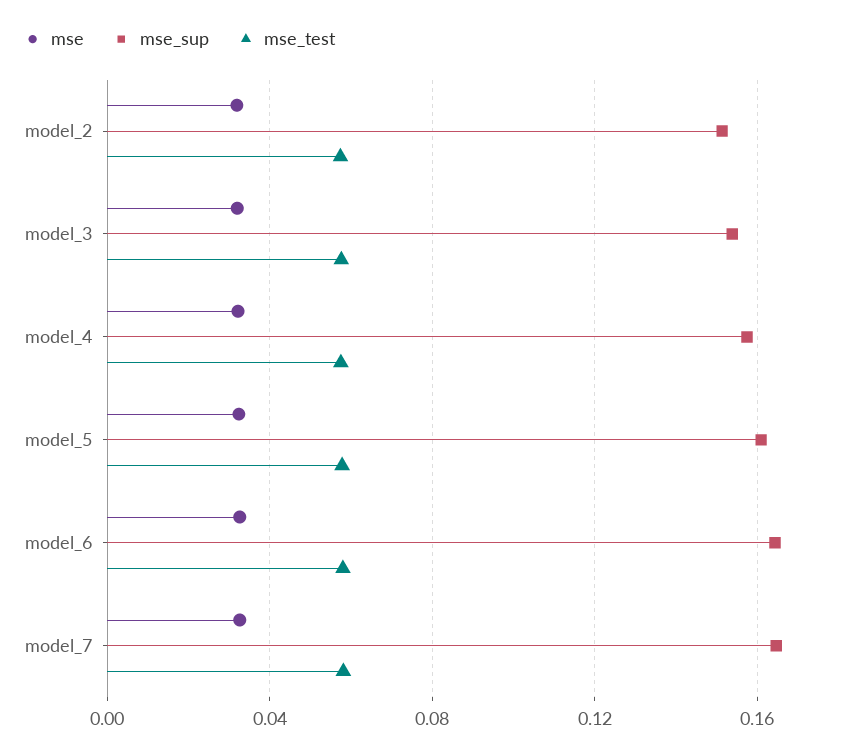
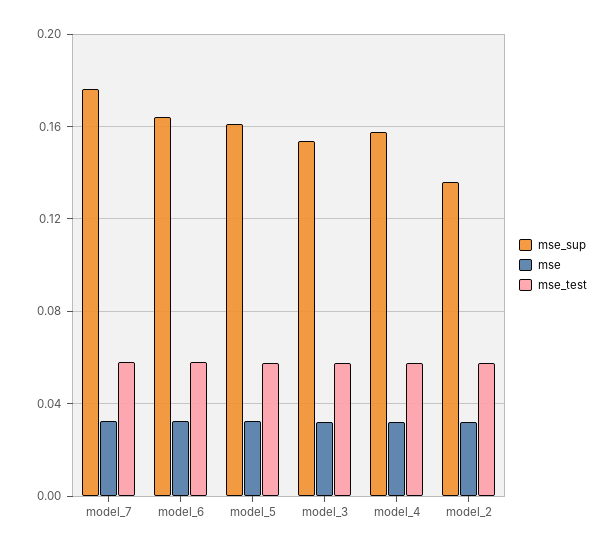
  {
    "mse": {
      "model_2": 0.03,
      "model_3": 0.03,
      "model_4": 0.03,
      "model_5": 0.03,
      "model_6": 0.035,
      "model_7": 0.035
    },
    "mse_sup": {
-     "model_2": 0.15,
+     "model_2": 0.135,
      "model_3": 0.155,
      "model_4": 0.155,
      "model_5": 0.16,
      "model_6": 0.165,
-     "model_7": 0.165
+     "model_7": 0.175
    },
    "mse_test": {
      "model_2": 0.055,
      "model_3": 0.06,
      "model_4": 0.06,
      "model_5": 0.06,
      "model_6": 0.06,
      "model_7": 0.06
    }
  }

